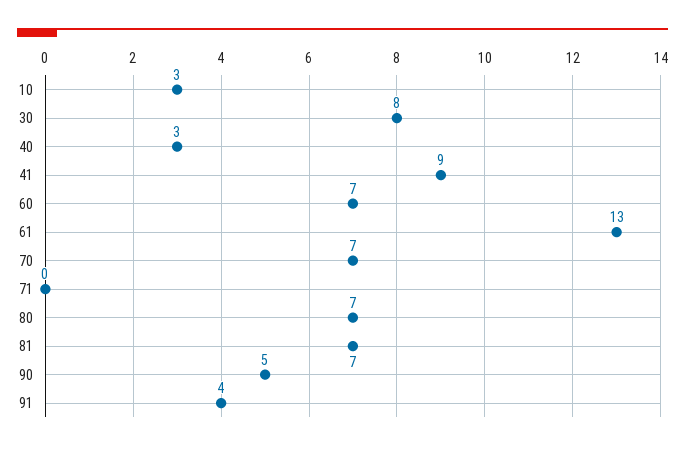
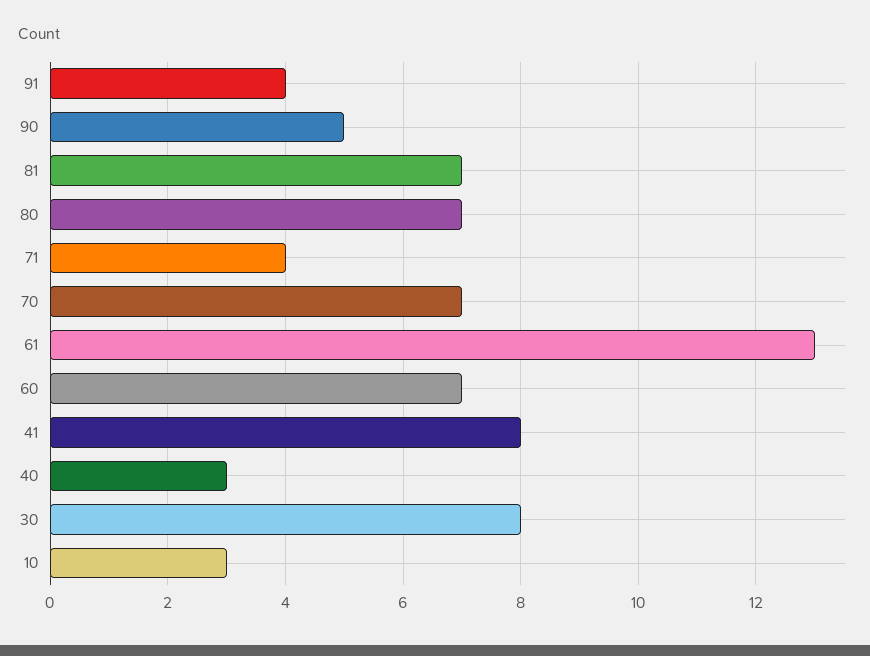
  {
    "10": 3,
    "30": 8,
    "40": 3,
-   "41": 9,
+   "41": 8,
    "60": 7,
    "61": 13,
    "70": 7,
-   "71": 0,
+   "71": 4,
    "80": 7,
    "81": 7,
    "90": 5,
    "91": 4
  }

